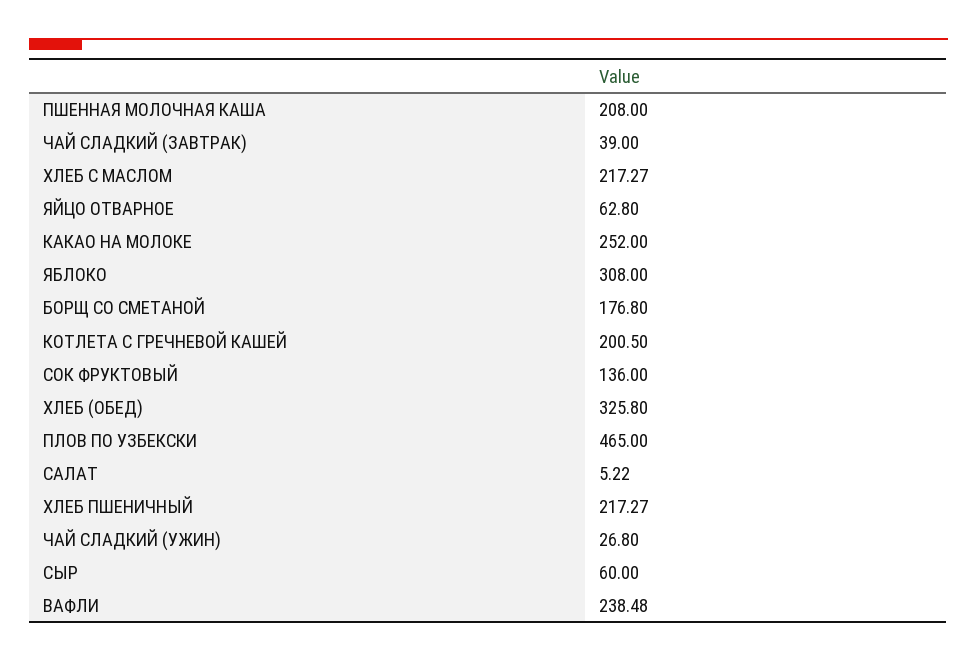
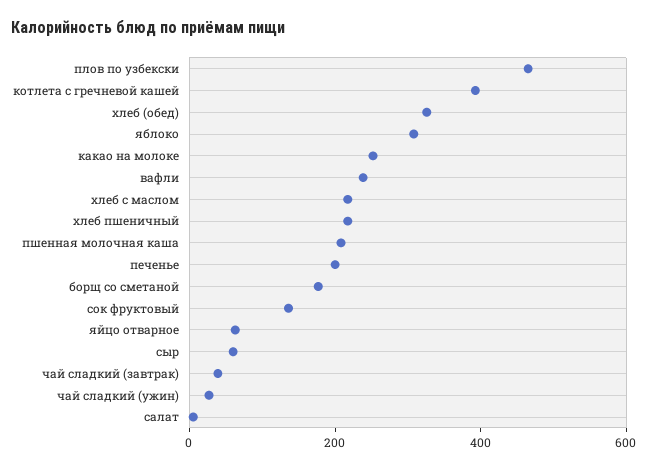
  {
    "ПШЕННАЯ МОЛОЧНАЯ КАША": 208,
    "ЧАЙ СЛАДКИЙ (ЗАВТРАК)": 39,
    "ХЛЕБ С МАСЛОМ": 217.27,
    "ЯЙЦО ОТВАРНОЕ": 62.8,
    "КАКАО НА МОЛОКЕ": 252,
    "ЯБЛОКО": 308,
    "БОРЩ СО СМЕТАНОЙ": 176.8,
-   "КОТЛЕТА С ГРЕЧНЕВОЙ КАШЕЙ": 200.5,
+   "КОТЛЕТА С ГРЕЧНЕВОЙ КАШЕЙ": 400,
    "СОК ФРУКТОВЫЙ": 136,
    "ХЛЕБ (ОБЕД)": 325.8,
    "ПЛОВ ПО УЗБЕКСКИ": 465,
    "САЛАТ": 5.22,
    "ХЛЕБ ПШЕНИЧНЫЙ": 217.27,
    "ЧАЙ СЛАДКИЙ (УЖИН)": 26.8,
    "СЫР": 60,
-   "ВАФЛИ": 238.48
+   "ВАФЛИ": 238.48,
+   "печенье": 200
  }

